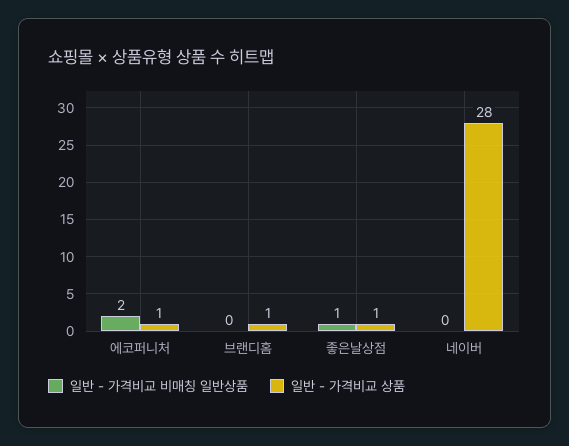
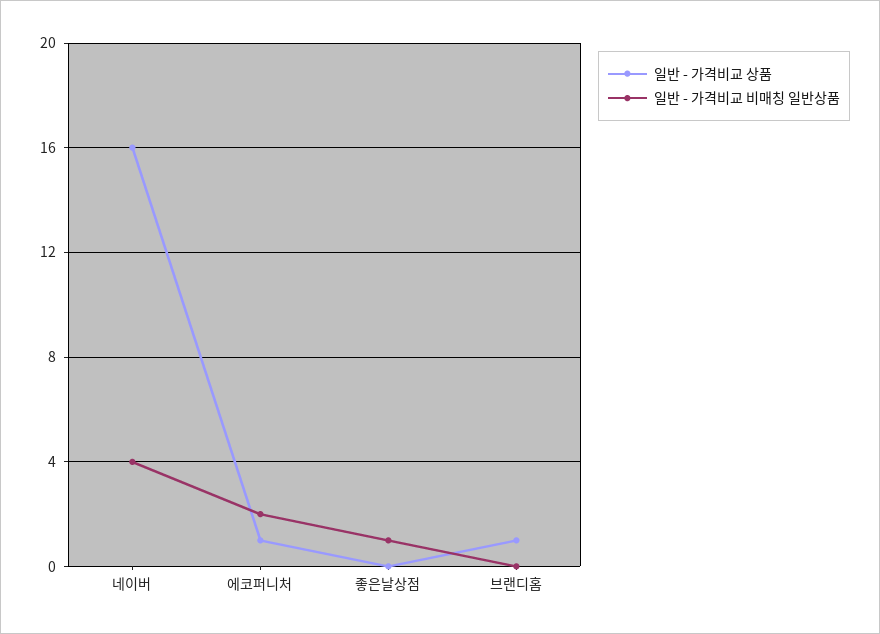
  {
    "일반 - 가격비교 비매칭 일반상품": {
      "에코퍼니처": 2,
      "브랜디홈": 0,
      "좋은날상점": 1,
-     "네이버": 0
+     "네이버": 4
    },
    "일반 - 가격비교 상품": {
      "에코퍼니처": 1,
      "브랜디홈": 1,
-     "좋은날상점": 1,
+     "좋은날상점": 0,
-     "네이버": 28
+     "네이버": 16
    }
  }

